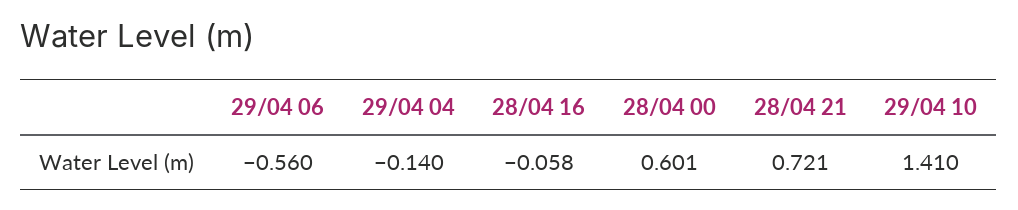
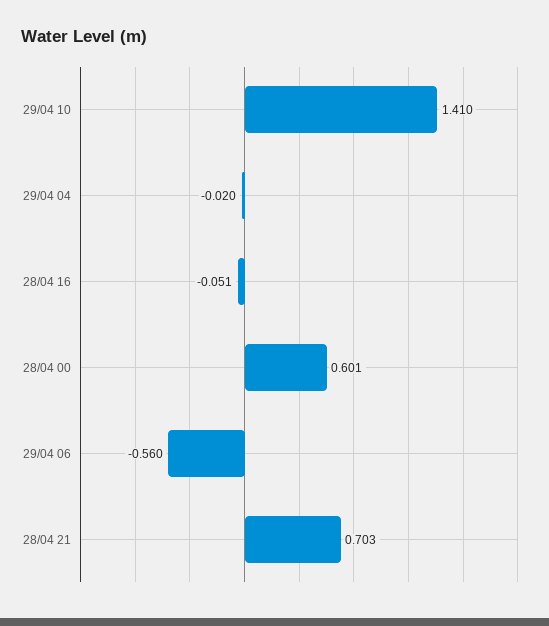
  {
    "29/04 06": -0.56,
-   "29/04 04": -0.14,
+   "29/04 04": -0.02,
-   "28/04 16": -0.058,
+   "28/04 16": -0.051,
    "28/04 00": 0.601,
-   "28/04 21": 0.721,
+   "28/04 21": 0.703,
    "29/04 10": 1.41
  }

